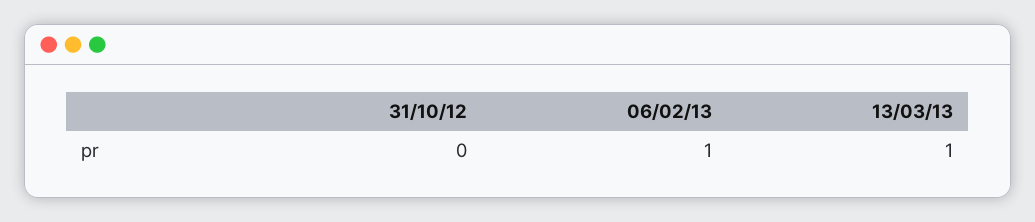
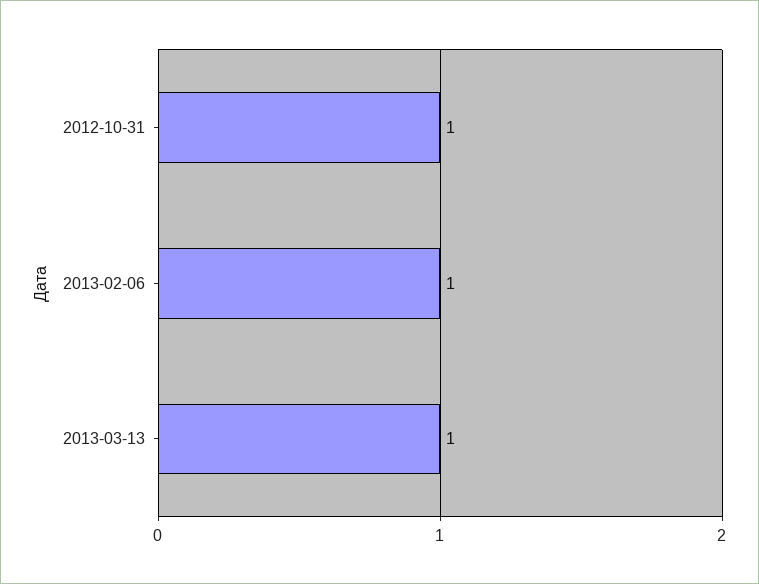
  {
-   "31/10/12": 0,
+   "31/10/12": 1,
    "06/02/13": 1,
    "13/03/13": 1
  }

